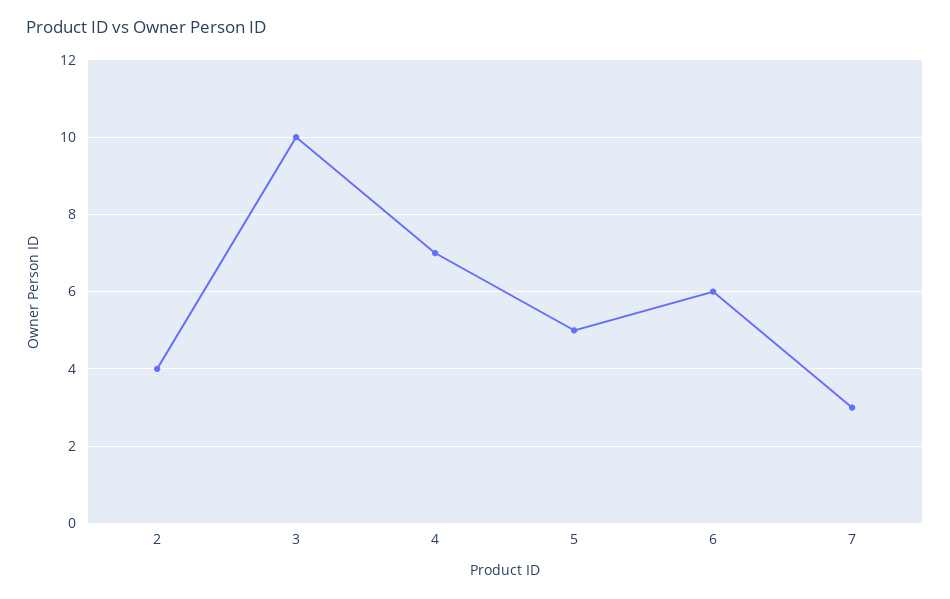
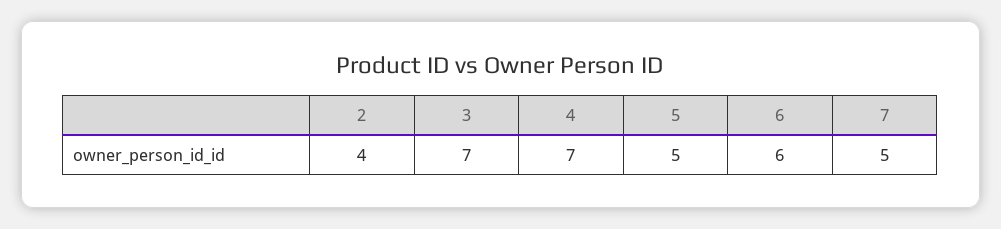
  {
    "2": 4,
-   "3": 10,
+   "3": 7,
    "4": 7,
    "5": 5,
    "6": 6,
-   "7": 3
+   "7": 5
  }

